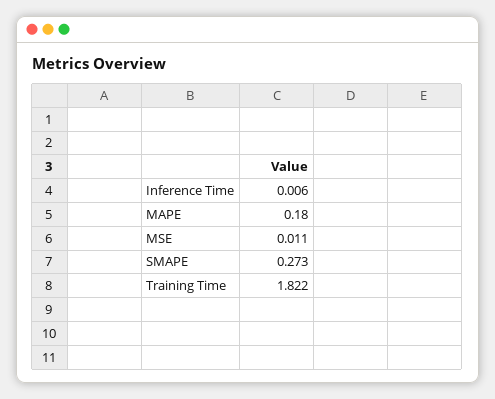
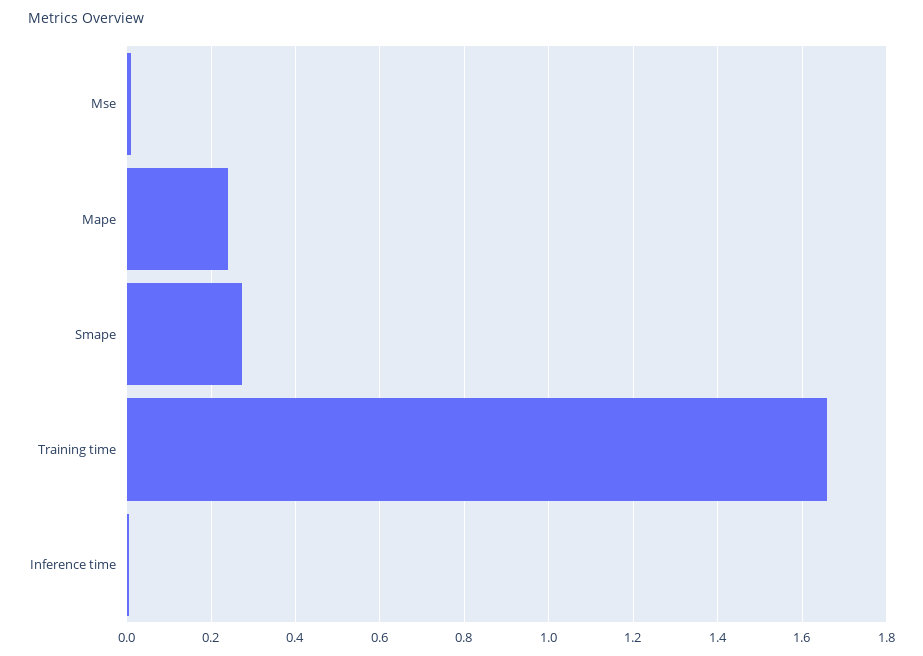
  {
    "Inference Time": 0.006,
-   "MAPE": 0.18,
+   "MAPE": 0.24,
    "MSE": 0.011,
    "SMAPE": 0.273,
-   "Training Time": 1.822
+   "Training Time": 1.66
  }

